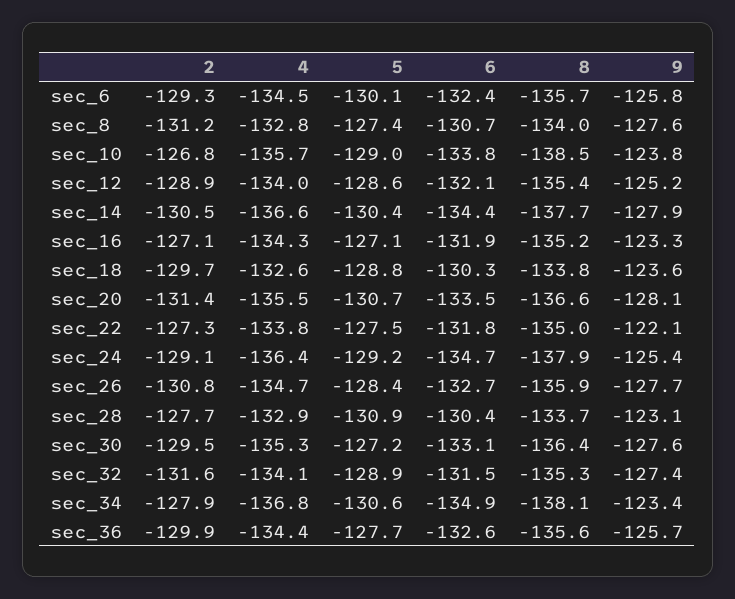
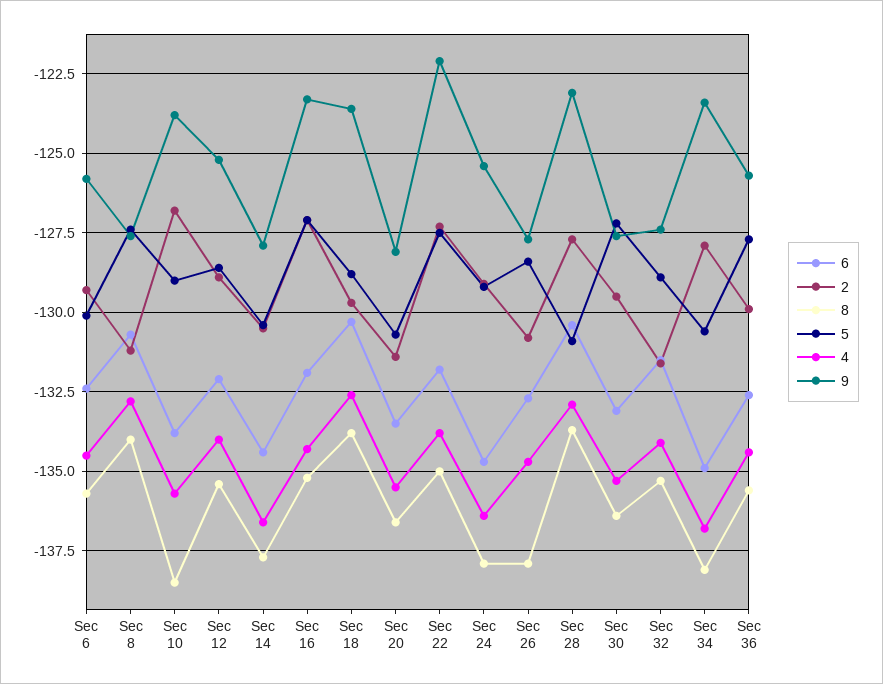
  {
    "2": {
      "sec_6": -129.3,
      "sec_8": -131.2,
      "sec_10": -126.8,
      "sec_12": -128.9,
      "sec_14": -130.5,
      "sec_16": -127.1,
      "sec_18": -129.7,
      "sec_20": -131.4,
      "sec_22": -127.3,
      "sec_24": -129.1,
      "sec_26": -130.8,
      "sec_28": -127.7,
      "sec_30": -129.5,
      "sec_32": -131.6,
      "sec_34": -127.9,
      "sec_36": -129.9
    },
    "4": {
      "sec_6": -134.5,
      "sec_8": -132.8,
      "sec_10": -135.7,
      "sec_12": -134,
      "sec_14": -136.6,
      "sec_16": -134.3,
      "sec_18": -132.6,
      "sec_20": -135.5,
      "sec_22": -133.8,
      "sec_24": -136.4,
      "sec_26": -134.7,
      "sec_28": -132.9,
      "sec_30": -135.3,
      "sec_32": -134.1,
      "sec_34": -136.8,
      "sec_36": -134.4
    },
    "5": {
      "sec_6": -130.1,
      "sec_8": -127.4,
      "sec_10": -129,
      "sec_12": -128.6,
      "sec_14": -130.4,
      "sec_16": -127.1,
      "sec_18": -128.8,
      "sec_20": -130.7,
      "sec_22": -127.5,
      "sec_24": -129.2,
      "sec_26": -128.4,
      "sec_28": -130.9,
      "sec_30": -127.2,
      "sec_32": -128.9,
      "sec_34": -130.6,
      "sec_36": -127.7
    },
    "6": {
      "sec_6": -132.4,
      "sec_8": -130.7,
      "sec_10": -133.8,
      "sec_12": -132.1,
      "sec_14": -134.4,
      "sec_16": -131.9,
      "sec_18": -130.3,
      "sec_20": -133.5,
      "sec_22": -131.8,
      "sec_24": -134.7,
      "sec_26": -132.7,
      "sec_28": -130.4,
      "sec_30": -133.1,
      "sec_32": -131.5,
      "sec_34": -134.9,
      "sec_36": -132.6
    },
    "8": {
      "sec_6": -135.7,
      "sec_8": -134,
      "sec_10": -138.5,
      "sec_12": -135.4,
      "sec_14": -137.7,
      "sec_16": -135.2,
      "sec_18": -133.8,
      "sec_20": -136.6,
      "sec_22": -135,
      "sec_24": -137.9,
-     "sec_26": -135.9,
+     "sec_26": -138,
      "sec_28": -133.7,
      "sec_30": -136.4,
      "sec_32": -135.3,
      "sec_34": -138.1,
      "sec_36": -135.6
    },
    "9": {
      "sec_6": -125.8,
      "sec_8": -127.6,
      "sec_10": -123.8,
      "sec_12": -125.2,
      "sec_14": -127.9,
      "sec_16": -123.3,
      "sec_18": -123.6,
      "sec_20": -128.1,
      "sec_22": -122.1,
      "sec_24": -125.4,
      "sec_26": -127.7,
      "sec_28": -123.1,
      "sec_30": -127.6,
      "sec_32": -127.4,
      "sec_34": -123.4,
      "sec_36": -125.7
    }
  }

